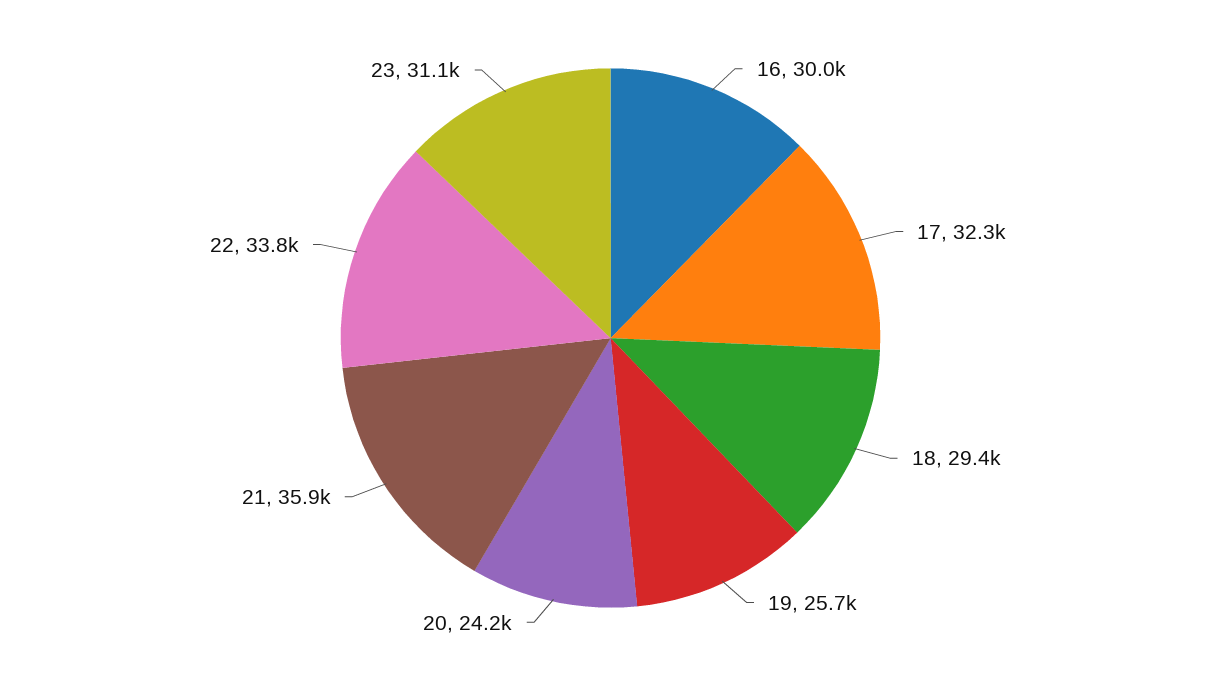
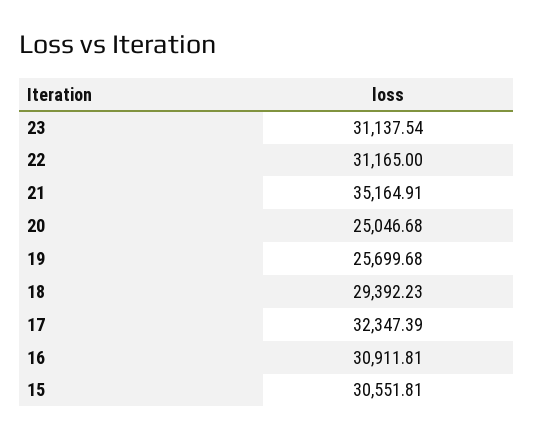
  {
-   "16": 30000,
+   "16": 30911.81,
    "17": 32347.39,
    "18": 29392.23,
    "19": 25699.68,
-   "20": 24200,
+   "20": 25046.68,
-   "21": 35900,
+   "21": 35164.91,
-   "22": 33800,
+   "22": 31165,
-   "23": 31137.54
+   "23": 31137.54,
+   "15": 30551.81
  }

